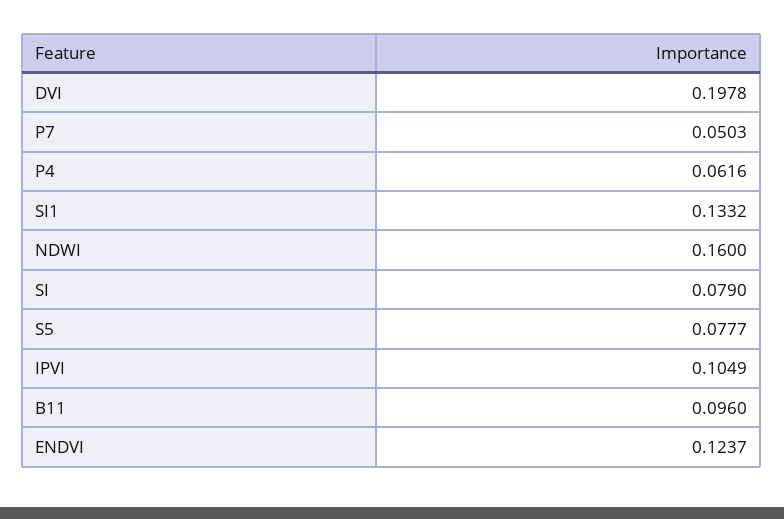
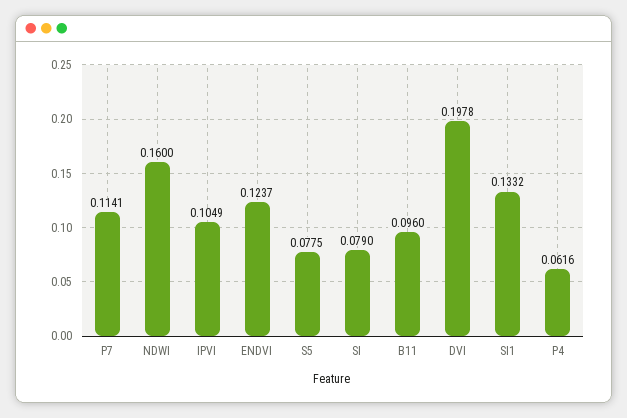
  {
    "DVI": 0.1978,
-   "P7": 0.0503,
+   "P7": 0.1141,
    "P4": 0.0616,
    "SI1": 0.1332,
    "NDWI": 0.16,
    "SI": 0.079,
-   "S5": 0.0777,
+   "S5": 0.0775,
    "IPVI": 0.1049,
    "B11": 0.096,
    "ENDVI": 0.1237
  }

